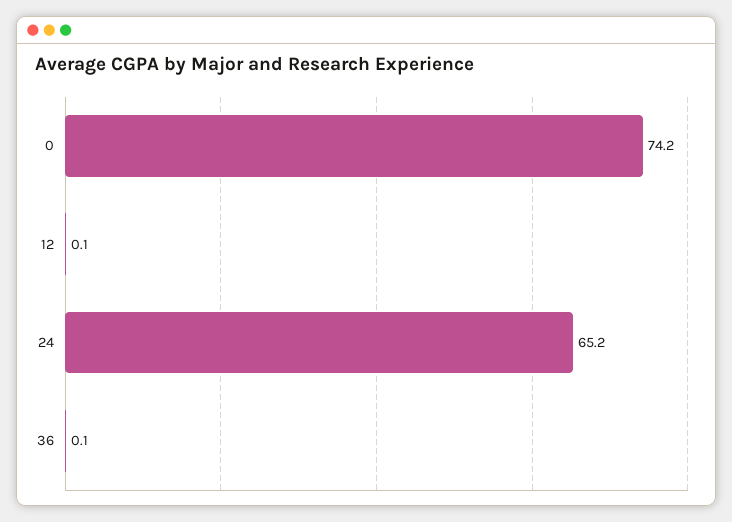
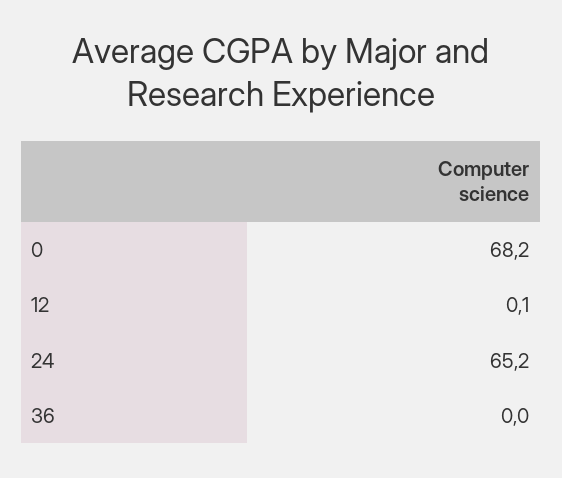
  {
-   "0": 74.2,
+   "0": 68.2,
    "12": 0.1,
    "24": 65.2,
-   "36": 0.1
+   "36": 0
  }

